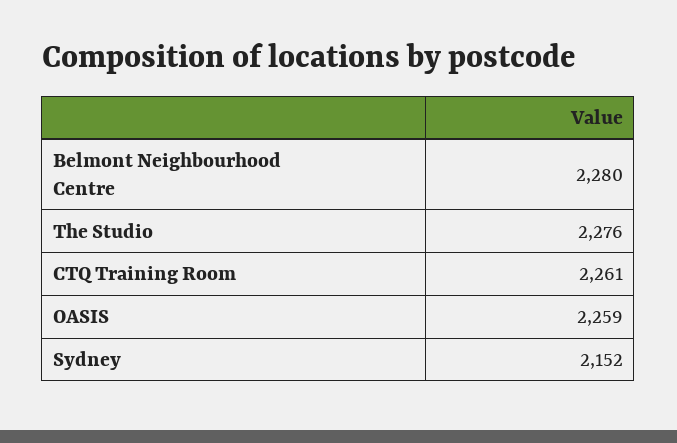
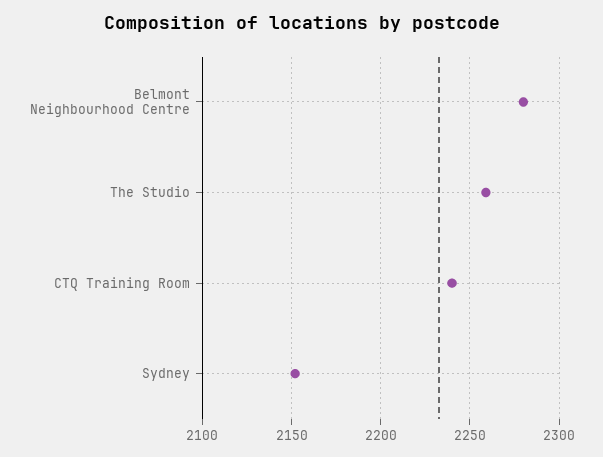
  {
    "Belmont Neighbourhood Centre": 2280,
-   "The Studio": 2276,
+   "The Studio": 2260,
-   "CTQ Training Room": 2261,
+   "CTQ Training Room": 2240,
-   "OASIS": 2259,
    "Sydney": 2152
  }

